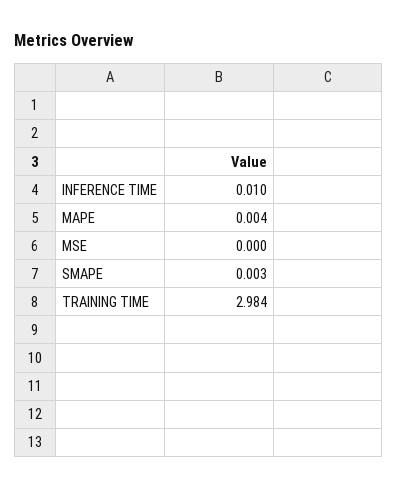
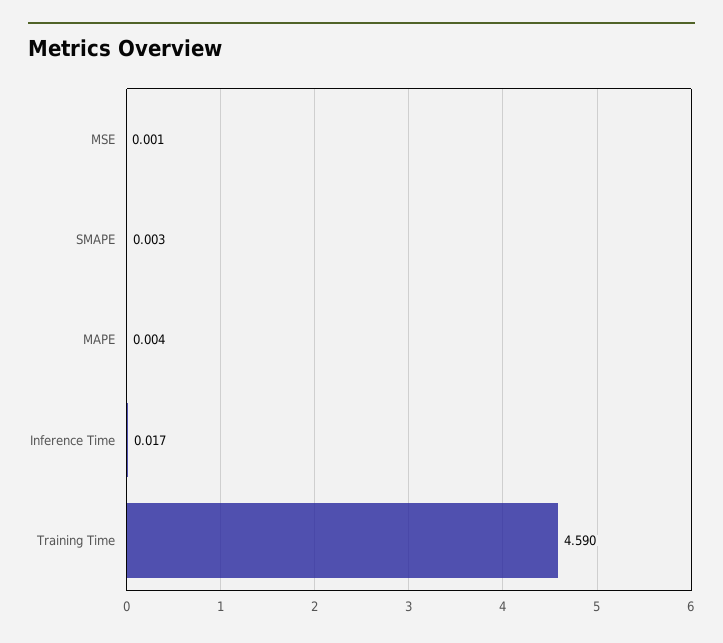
  {
-   "INFERENCE TIME": 0.01,
+   "INFERENCE TIME": 0.017,
    "MAPE": 0.004,
-   "MSE": 0,
+   "MSE": 0.001,
    "SMAPE": 0.003,
-   "TRAINING TIME": 2.984
+   "TRAINING TIME": 4.59
  }

